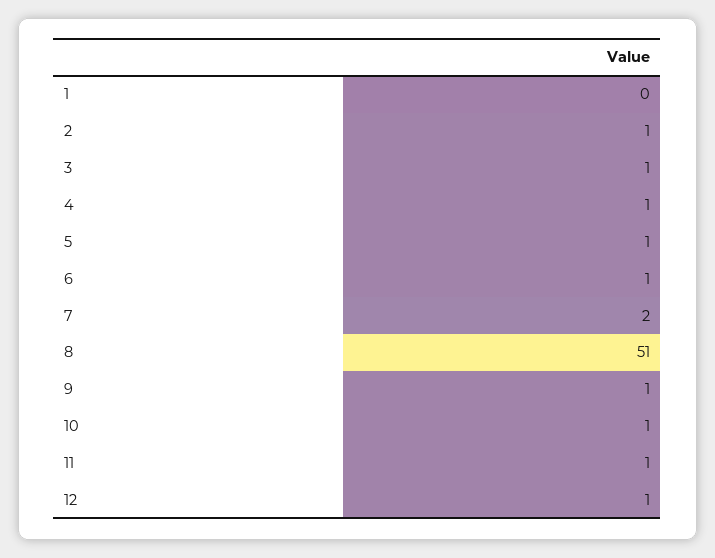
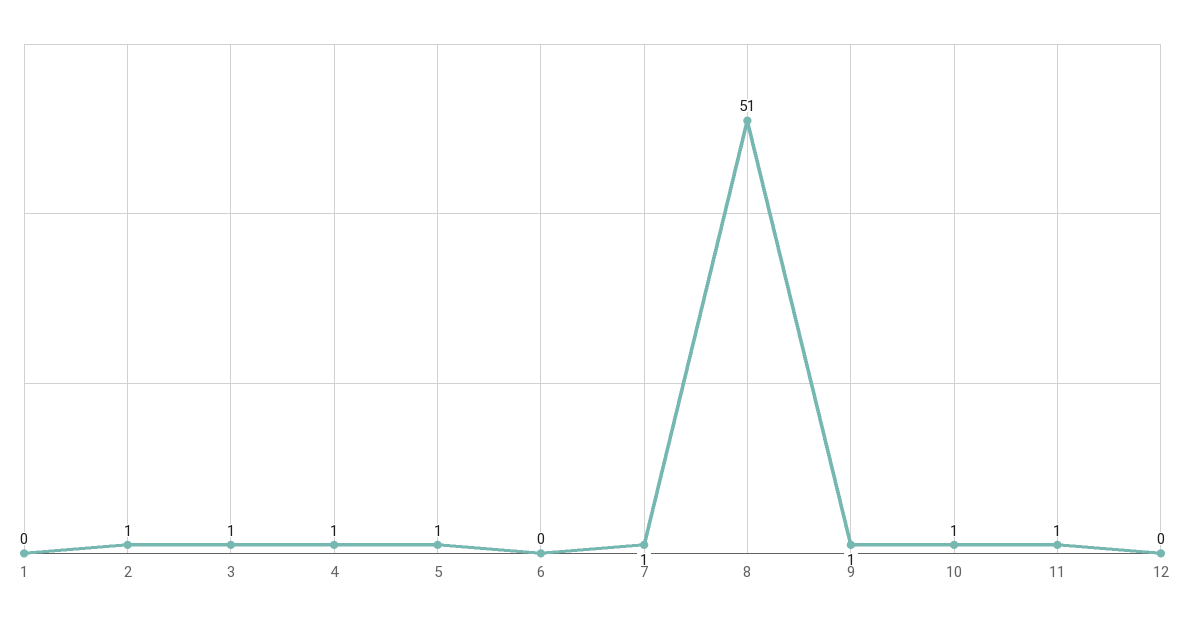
  {
    "1": 0,
    "2": 1,
    "3": 1,
    "4": 1,
    "5": 1,
-   "6": 1,
+   "6": 0,
-   "7": 2,
+   "7": 1,
    "8": 51,
    "9": 1,
    "10": 1,
    "11": 1,
-   "12": 1
+   "12": 0
  }

